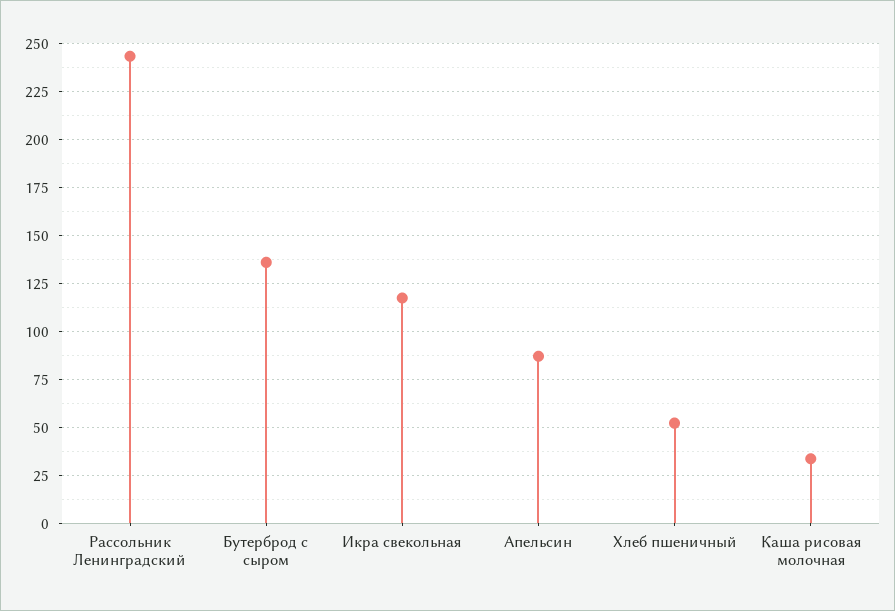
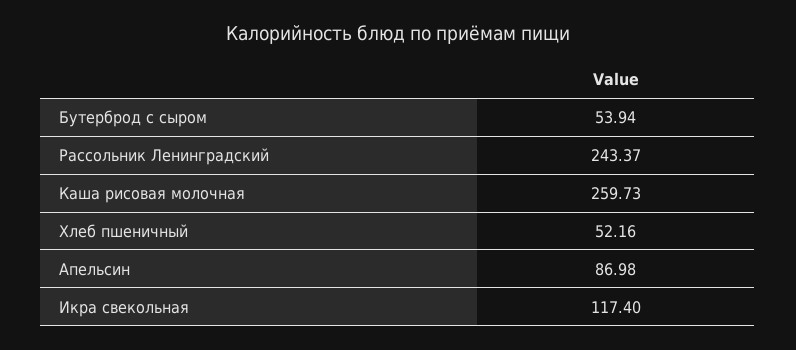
  {
    "Рассольник Ленинградский": 243.37,
-   "Бутерброд с сыром": 135,
+   "Бутерброд с сыром": 53.94,
    "Икра свекольная": 117.4,
    "Апельсин": 86.98,
    "Хлеб пшеничный": 52.16,
-   "Каша рисовая молочная": 35
+   "Каша рисовая молочная": 259.73
  }

